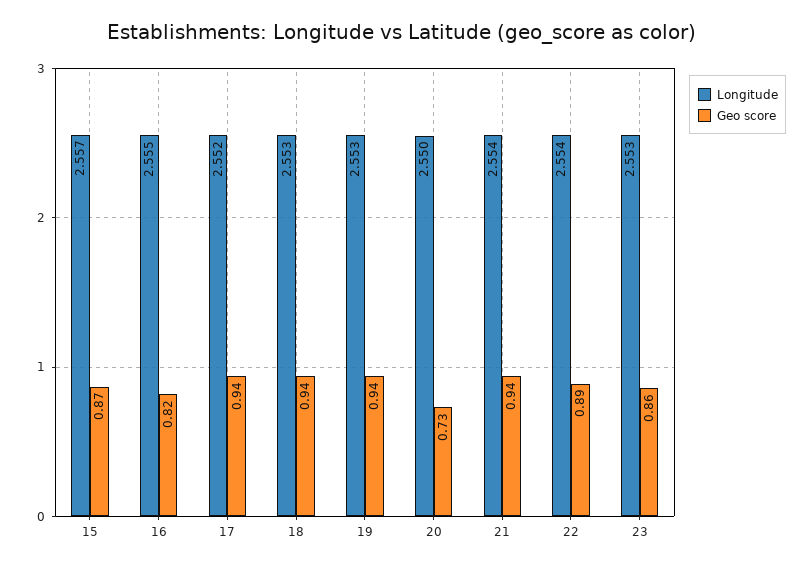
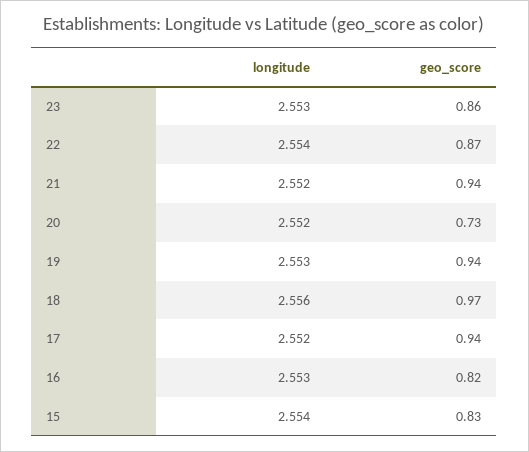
  {
    "Longitude": {
-     "15": 2.557,
+     "15": 2.554,
-     "16": 2.555,
+     "16": 2.553,
      "17": 2.552,
-     "18": 2.553,
+     "18": 2.556,
      "19": 2.553,
-     "20": 2.55,
+     "20": 2.552,
-     "21": 2.554,
+     "21": 2.552,
      "22": 2.554,
      "23": 2.553
    },
    "Geo score": {
-     "15": 0.87,
+     "15": 0.83,
      "16": 0.82,
      "17": 0.94,
-     "18": 0.94,
+     "18": 0.97,
      "19": 0.94,
      "20": 0.73,
      "21": 0.94,
-     "22": 0.89,
+     "22": 0.87,
      "23": 0.86
    }
  }

